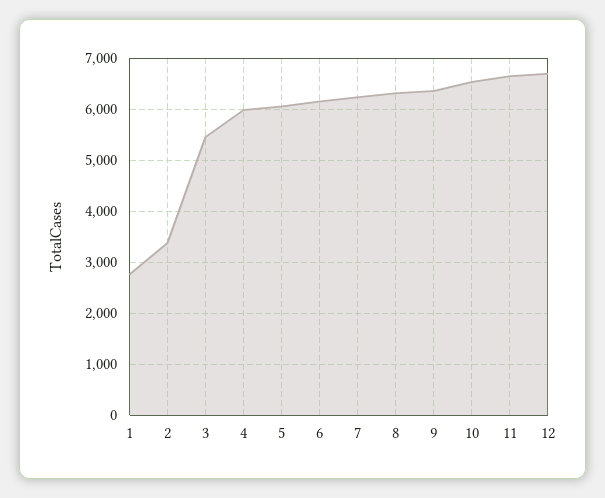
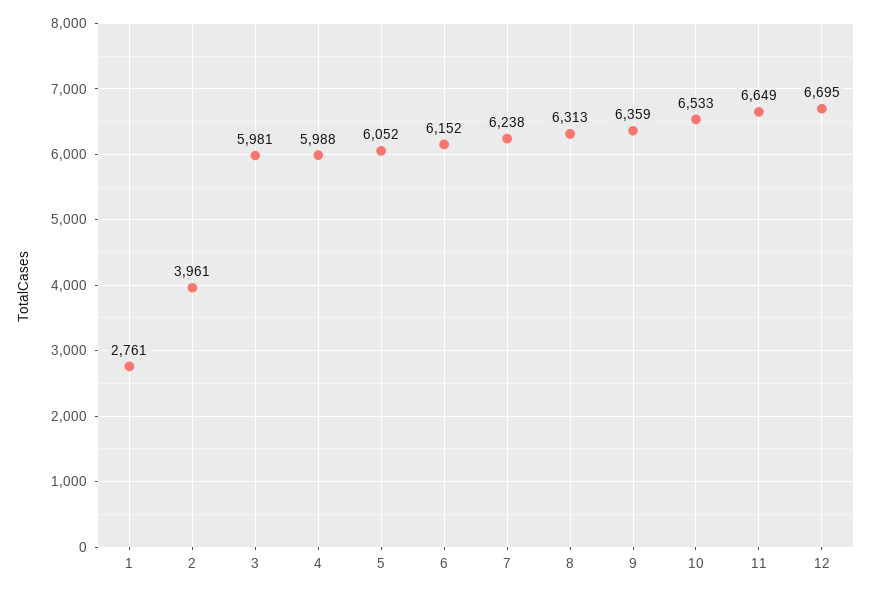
  {
    "1": 2761,
-   "2": 3400,
+   "2": 3961,
-   "3": 5400,
+   "3": 5981,
    "4": 5988,
    "5": 6052,
    "6": 6152,
    "7": 6238,
    "8": 6313,
    "9": 6359,
    "10": 6533,
    "11": 6649,
    "12": 6695
  }

